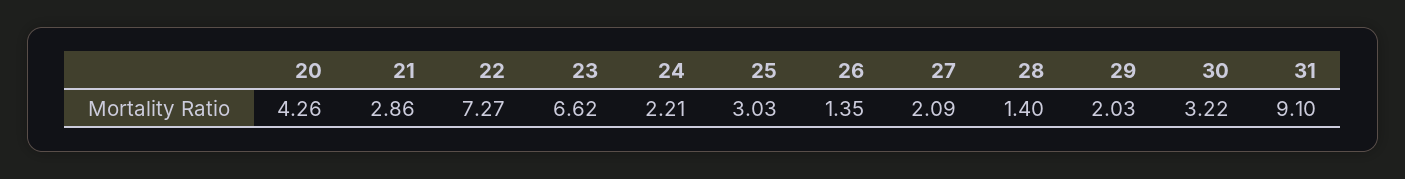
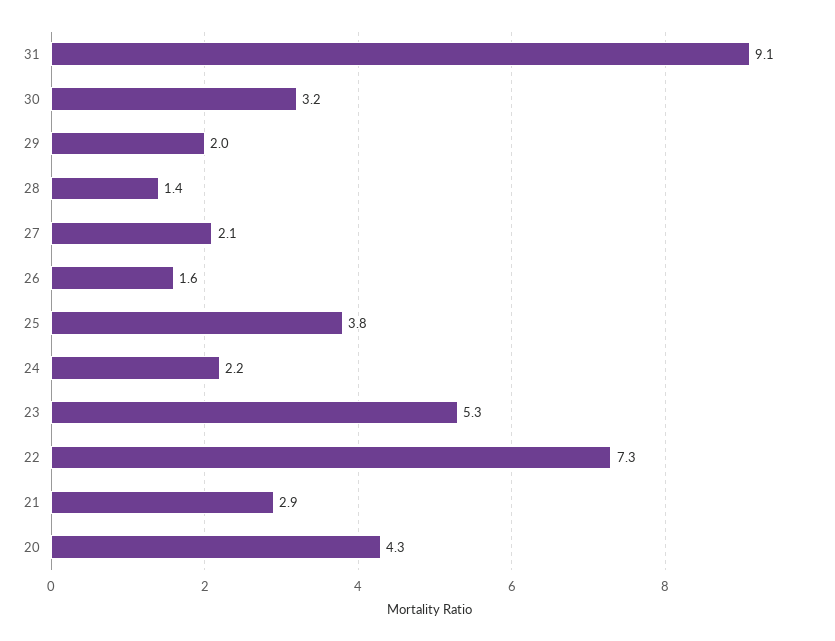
  {
    "20": 4.26,
    "21": 2.86,
    "22": 7.27,
-   "23": 6.62,
+   "23": 5.3,
    "24": 2.21,
-   "25": 3.03,
+   "25": 3.8,
-   "26": 1.35,
+   "26": 1.6,
    "27": 2.09,
    "28": 1.4,
    "29": 2.03,
    "30": 3.22,
    "31": 9.1
  }

